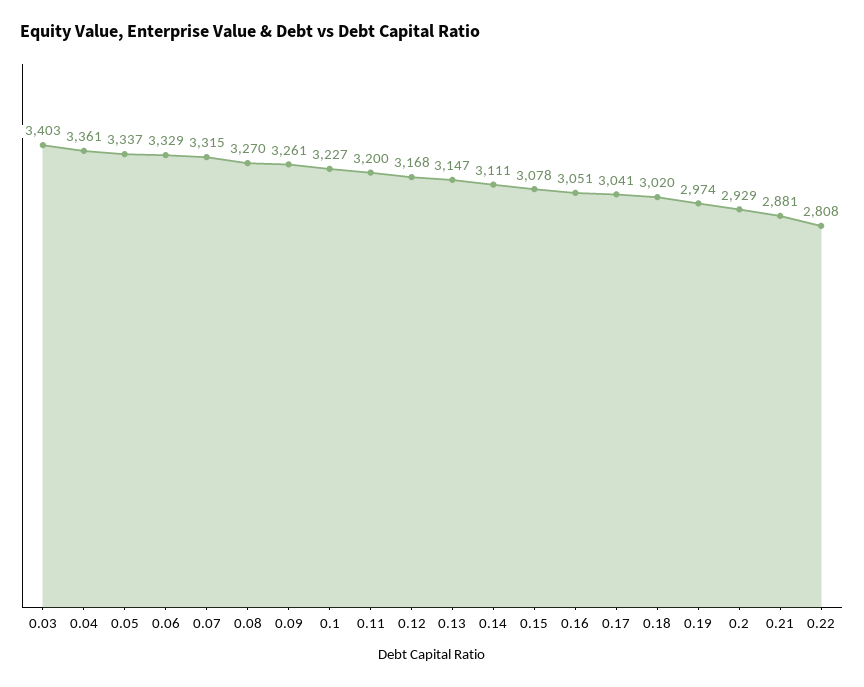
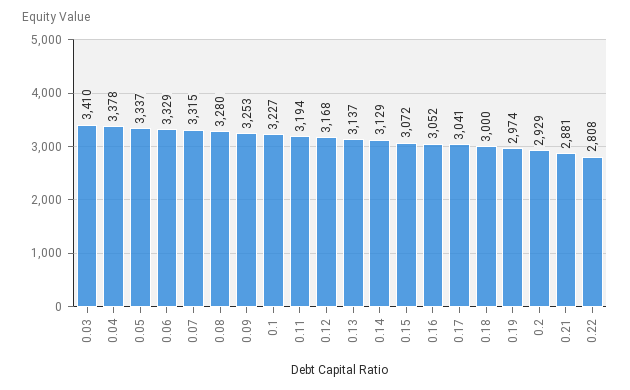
  {
-   "0.03": 3403,
+   "0.03": 3410,
-   "0.04": 3361,
+   "0.04": 3378,
    "0.05": 3337,
    "0.06": 3329,
    "0.07": 3315,
-   "0.08": 3270,
+   "0.08": 3280,
-   "0.09": 3261,
+   "0.09": 3253,
    "0.1": 3227,
-   "0.11": 3200,
+   "0.11": 3194,
    "0.12": 3168,
-   "0.13": 3147,
+   "0.13": 3137,
-   "0.14": 3111,
+   "0.14": 3129,
-   "0.15": 3078,
+   "0.15": 3072,
-   "0.16": 3051,
+   "0.16": 3052,
    "0.17": 3041,
-   "0.18": 3020,
+   "0.18": 3000,
    "0.19": 2974,
    "0.2": 2929,
    "0.21": 2881,
    "0.22": 2808
  }

